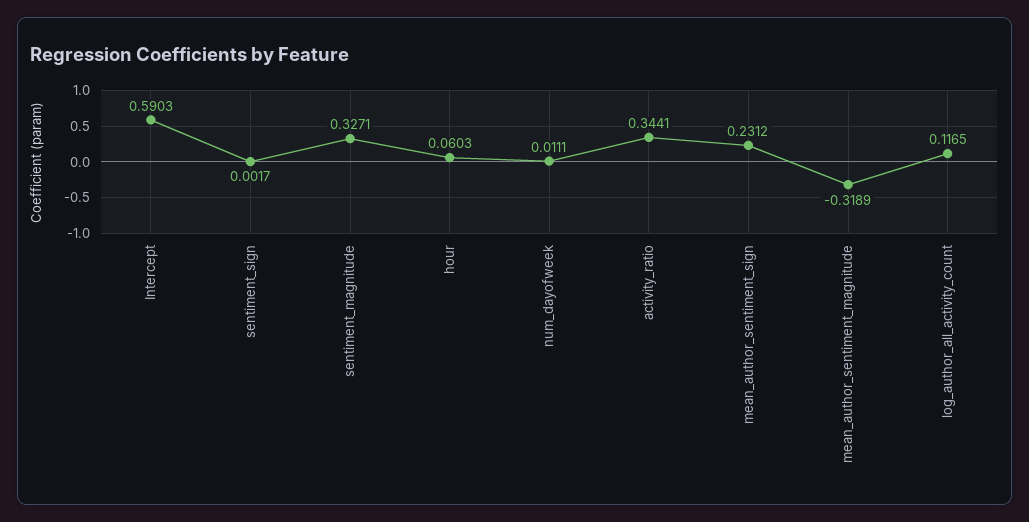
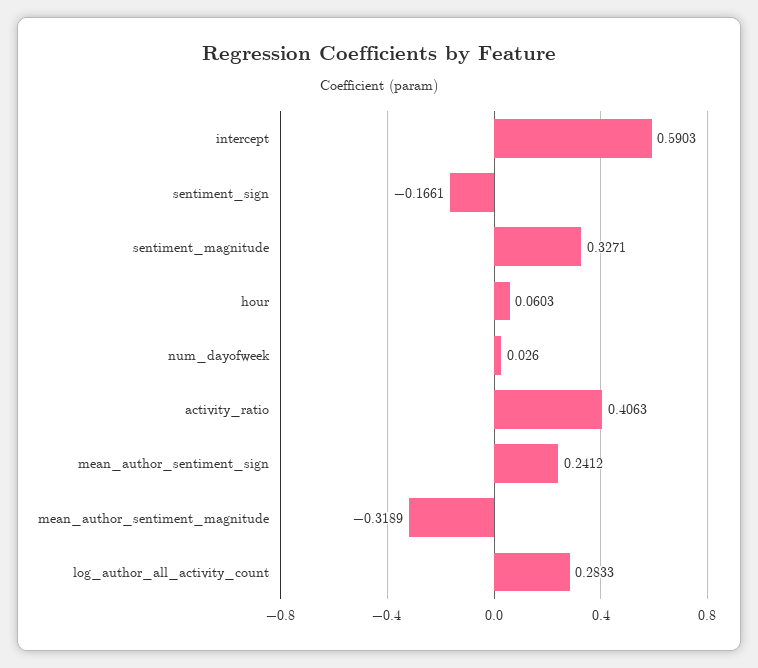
  {
    "Intercept": 0.5903,
-   "sentiment_sign": 0.0017,
+   "sentiment_sign": -0.1661,
    "sentiment_magnitude": 0.3271,
    "hour": 0.0603,
-   "num_dayofweek": 0.0111,
+   "num_dayofweek": 0.026,
-   "activity_ratio": 0.3441,
+   "activity_ratio": 0.4063,
-   "mean_author_sentiment_sign": 0.2312,
+   "mean_author_sentiment_sign": 0.2412,
    "mean_author_sentiment_magnitude": -0.3189,
-   "log_author_all_activity_count": 0.1165
+   "log_author_all_activity_count": 0.2833
  }

